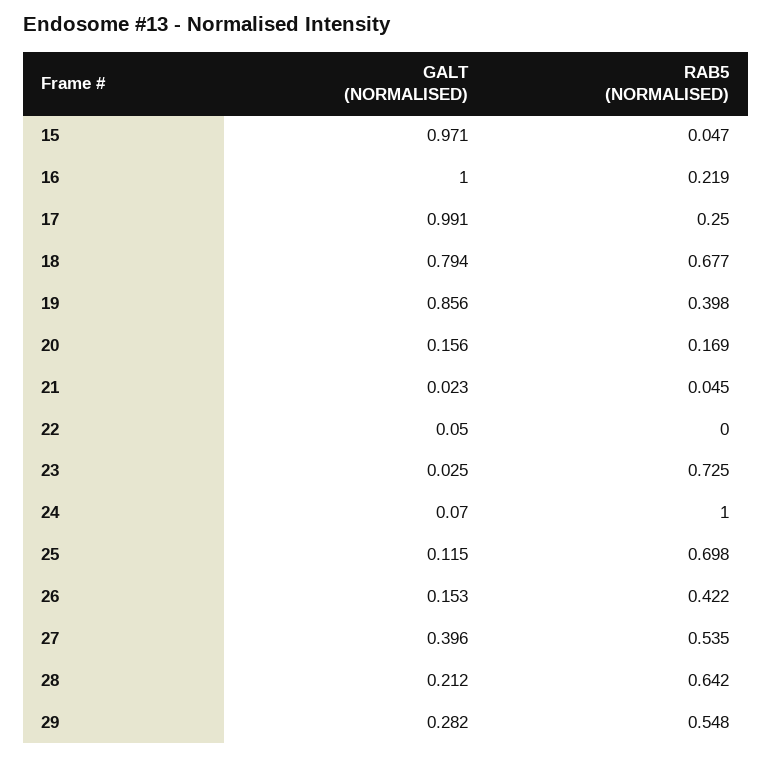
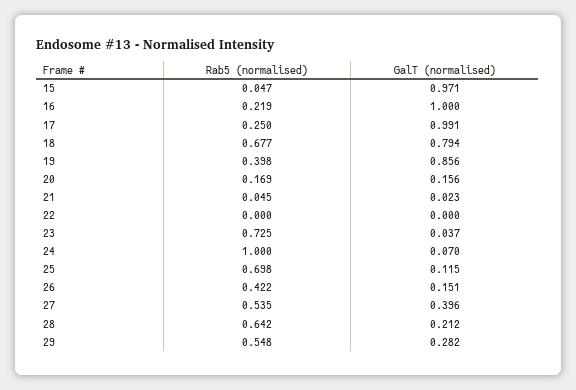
  {
    "GALT (NORMALISED)": {
      "15": 0.971,
      "16": 1,
      "17": 0.991,
      "18": 0.794,
      "19": 0.856,
      "20": 0.156,
      "21": 0.023,
-     "22": 0.05,
+     "22": 0,
-     "23": 0.025,
+     "23": 0.037,
      "24": 0.07,
      "25": 0.115,
-     "26": 0.153,
+     "26": 0.151,
      "27": 0.396,
      "28": 0.212,
      "29": 0.282
    },
    "RAB5 (NORMALISED)": {
      "15": 0.047,
      "16": 0.219,
      "17": 0.25,
      "18": 0.677,
      "19": 0.398,
      "20": 0.169,
      "21": 0.045,
      "22": 0,
      "23": 0.725,
      "24": 1,
      "25": 0.698,
      "26": 0.422,
      "27": 0.535,
      "28": 0.642,
      "29": 0.548
    }
  }

